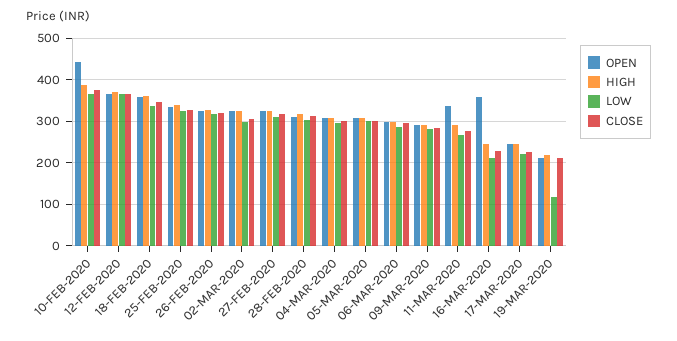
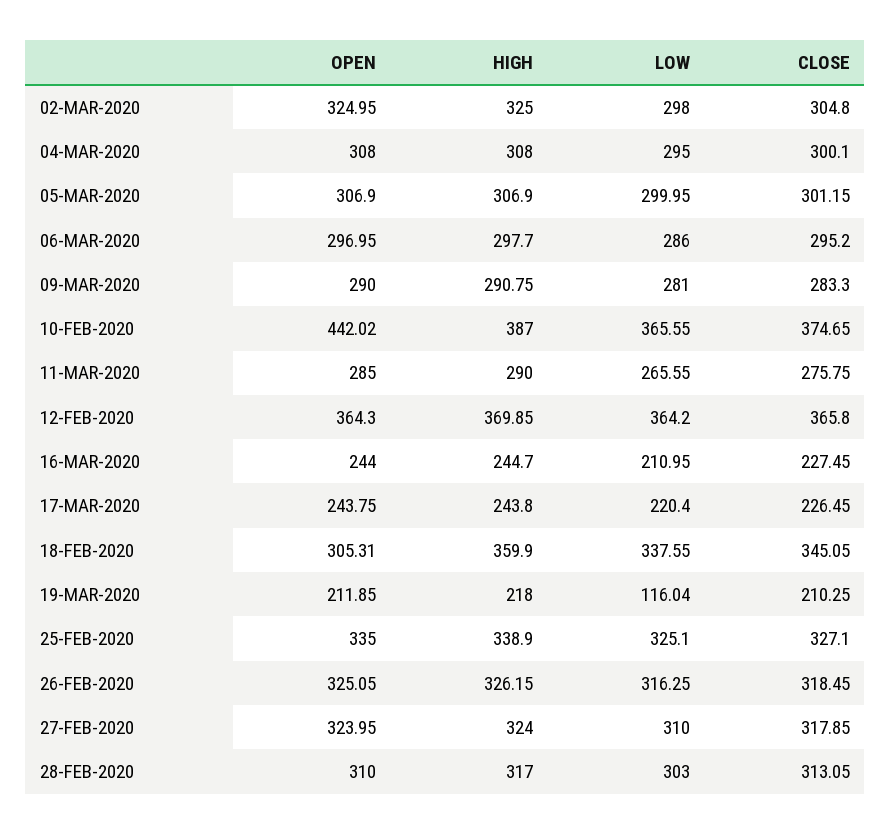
  {
    "OPEN": {
      "10-FEB-2020": 442.02,
      "12-FEB-2020": 364.3,
-     "18-FEB-2020": 360,
+     "18-FEB-2020": 305.31,
      "25-FEB-2020": 335,
      "26-FEB-2020": 325.05,
      "02-MAR-2020": 324.95,
      "27-FEB-2020": 323.95,
      "28-FEB-2020": 310,
      "04-MAR-2020": 308,
      "05-MAR-2020": 306.9,
      "06-MAR-2020": 296.95,
      "09-MAR-2020": 290,
-     "11-MAR-2020": 340,
+     "11-MAR-2020": 285,
-     "16-MAR-2020": 360,
+     "16-MAR-2020": 244,
      "17-MAR-2020": 243.75,
      "19-MAR-2020": 211.85
    },
    "HIGH": {
      "10-FEB-2020": 387,
      "12-FEB-2020": 369.85,
      "18-FEB-2020": 359.9,
      "25-FEB-2020": 338.9,
      "26-FEB-2020": 326.15,
      "02-MAR-2020": 325,
      "27-FEB-2020": 324,
      "28-FEB-2020": 317,
      "04-MAR-2020": 308,
      "05-MAR-2020": 306.9,
      "06-MAR-2020": 297.7,
      "09-MAR-2020": 290.75,
      "11-MAR-2020": 290,
      "16-MAR-2020": 244.7,
      "17-MAR-2020": 243.8,
      "19-MAR-2020": 218
    },
    "LOW": {
      "10-FEB-2020": 365.55,
      "12-FEB-2020": 364.2,
      "18-FEB-2020": 337.55,
      "25-FEB-2020": 325.1,
      "26-FEB-2020": 316.25,
      "02-MAR-2020": 298,
      "27-FEB-2020": 310,
      "28-FEB-2020": 303,
      "04-MAR-2020": 295,
      "05-MAR-2020": 299.95,
      "06-MAR-2020": 286,
      "09-MAR-2020": 281,
      "11-MAR-2020": 265.55,
      "16-MAR-2020": 210.95,
      "17-MAR-2020": 220.4,
      "19-MAR-2020": 116.04
    },
    "CLOSE": {
      "10-FEB-2020": 374.65,
      "12-FEB-2020": 365.8,
      "18-FEB-2020": 345.05,
      "25-FEB-2020": 327.1,
      "26-FEB-2020": 318.45,
      "02-MAR-2020": 304.8,
      "27-FEB-2020": 317.85,
      "28-FEB-2020": 313.05,
      "04-MAR-2020": 300.1,
      "05-MAR-2020": 301.15,
      "06-MAR-2020": 295.2,
      "09-MAR-2020": 283.3,
      "11-MAR-2020": 275.75,
      "16-MAR-2020": 227.45,
      "17-MAR-2020": 226.45,
      "19-MAR-2020": 210.25
    }
  }

